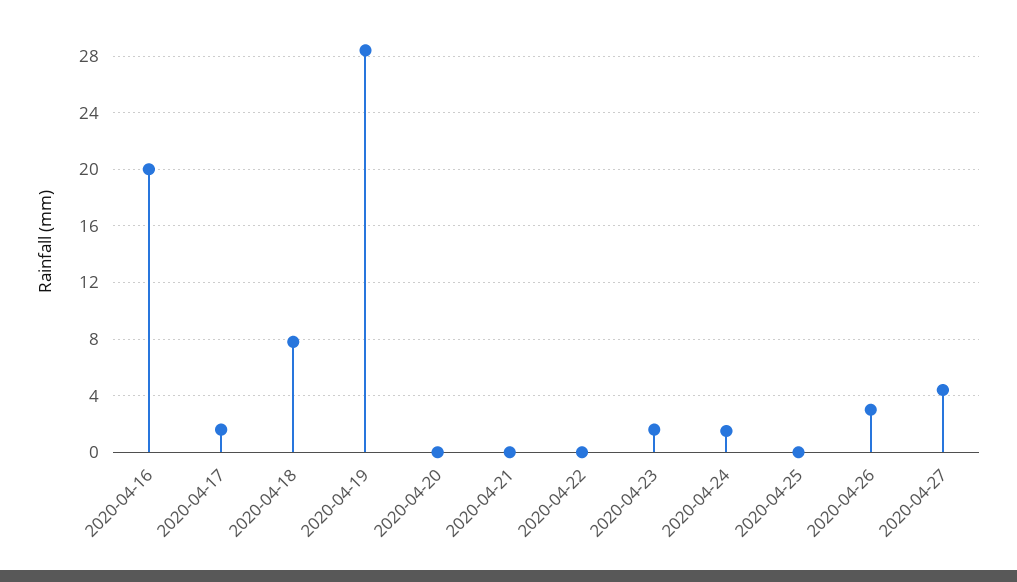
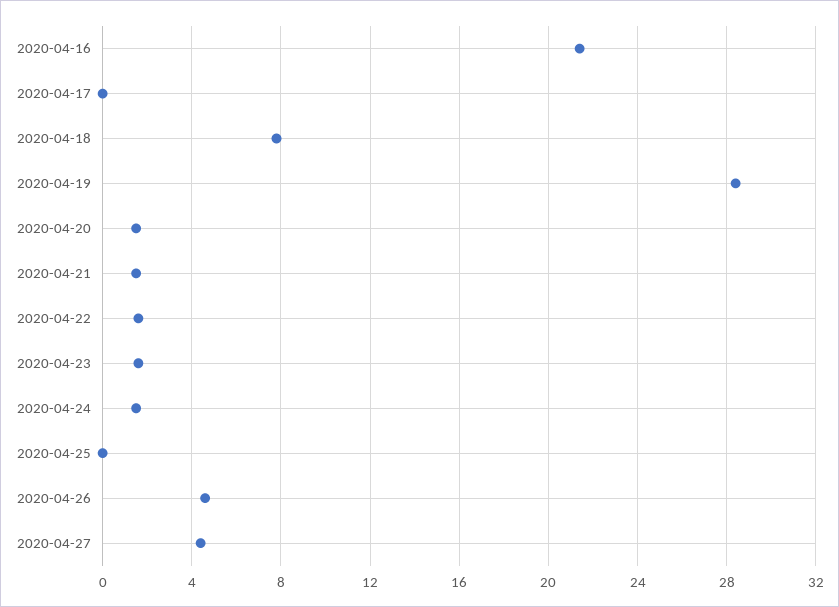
  {
-   "2020-04-16": 20,
+   "2020-04-16": 21.5,
-   "2020-04-17": 1.5,
+   "2020-04-17": 0,
    "2020-04-18": 8,
    "2020-04-19": 28.5,
-   "2020-04-20": 0,
+   "2020-04-20": 1.5,
-   "2020-04-21": 0,
+   "2020-04-21": 1.5,
-   "2020-04-22": 0,
+   "2020-04-22": 1.5,
    "2020-04-23": 1.5,
    "2020-04-24": 1.5,
    "2020-04-25": 0,
-   "2020-04-26": 3,
+   "2020-04-26": 4.5,
    "2020-04-27": 4.5
  }

